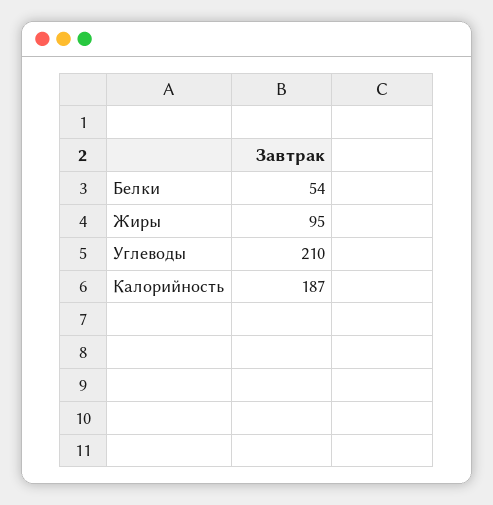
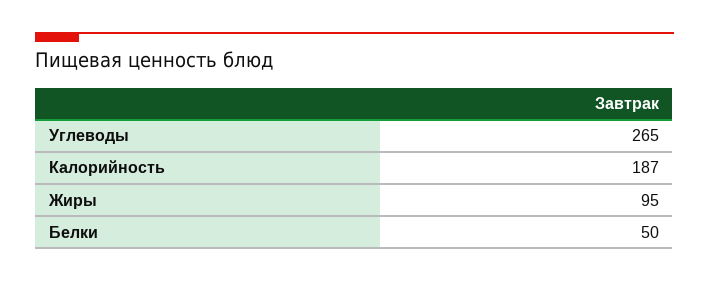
  {
-   "Белки": 54,
+   "Белки": 50,
    "Жиры": 95,
-   "Углеводы": 210,
+   "Углеводы": 265,
    "Калорийность": 187
  }

